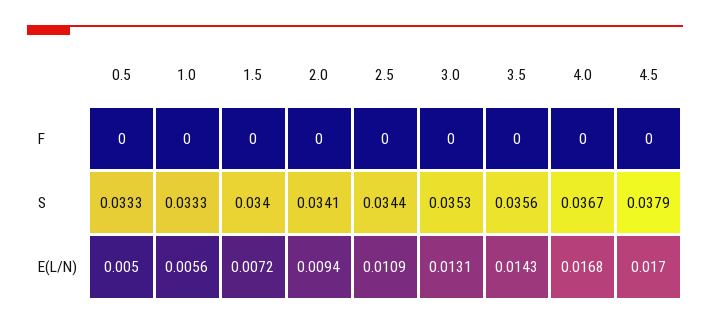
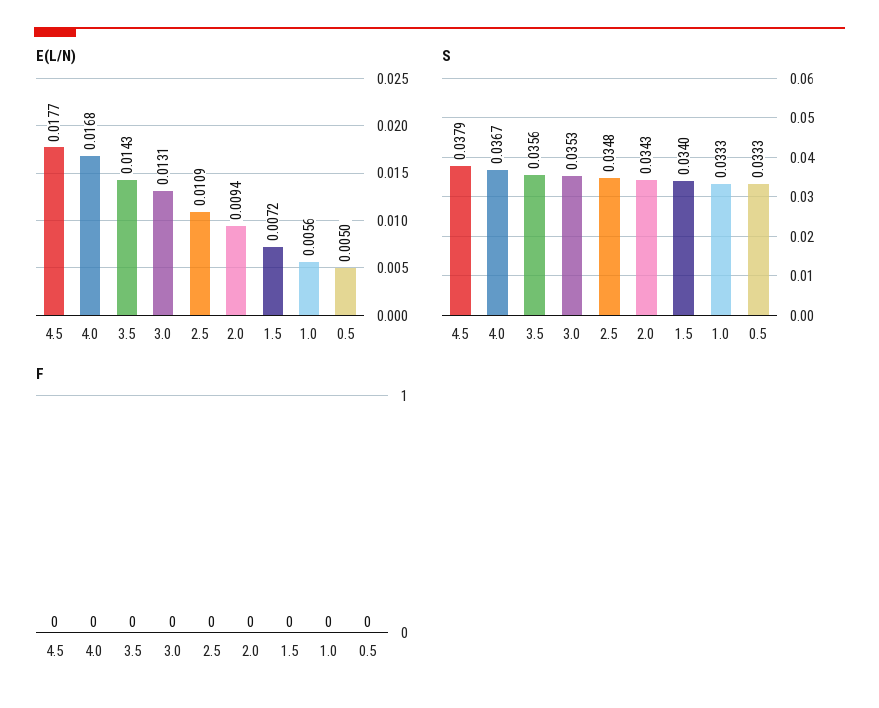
  {
    "F": {
      "0.5": 0,
      "1.0": 0,
      "1.5": 0,
      "2.0": 0,
      "2.5": 0,
      "3.0": 0,
      "3.5": 0,
      "4.0": 0,
      "4.5": 0
    },
    "S": {
      "0.5": 0.0333,
      "1.0": 0.0333,
      "1.5": 0.034,
-     "2.0": 0.0341,
+     "2.0": 0.0343,
-     "2.5": 0.0344,
+     "2.5": 0.0348,
      "3.0": 0.0353,
      "3.5": 0.0356,
      "4.0": 0.0367,
      "4.5": 0.0379
    },
    "E(L/N)": {
      "0.5": 0.005,
      "1.0": 0.0056,
      "1.5": 0.0072,
      "2.0": 0.0094,
      "2.5": 0.0109,
      "3.0": 0.0131,
      "3.5": 0.0143,
      "4.0": 0.0168,
-     "4.5": 0.017
+     "4.5": 0.0177
    }
  }

